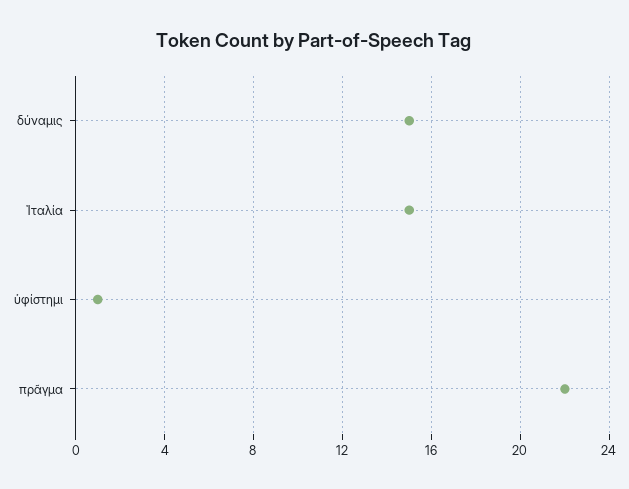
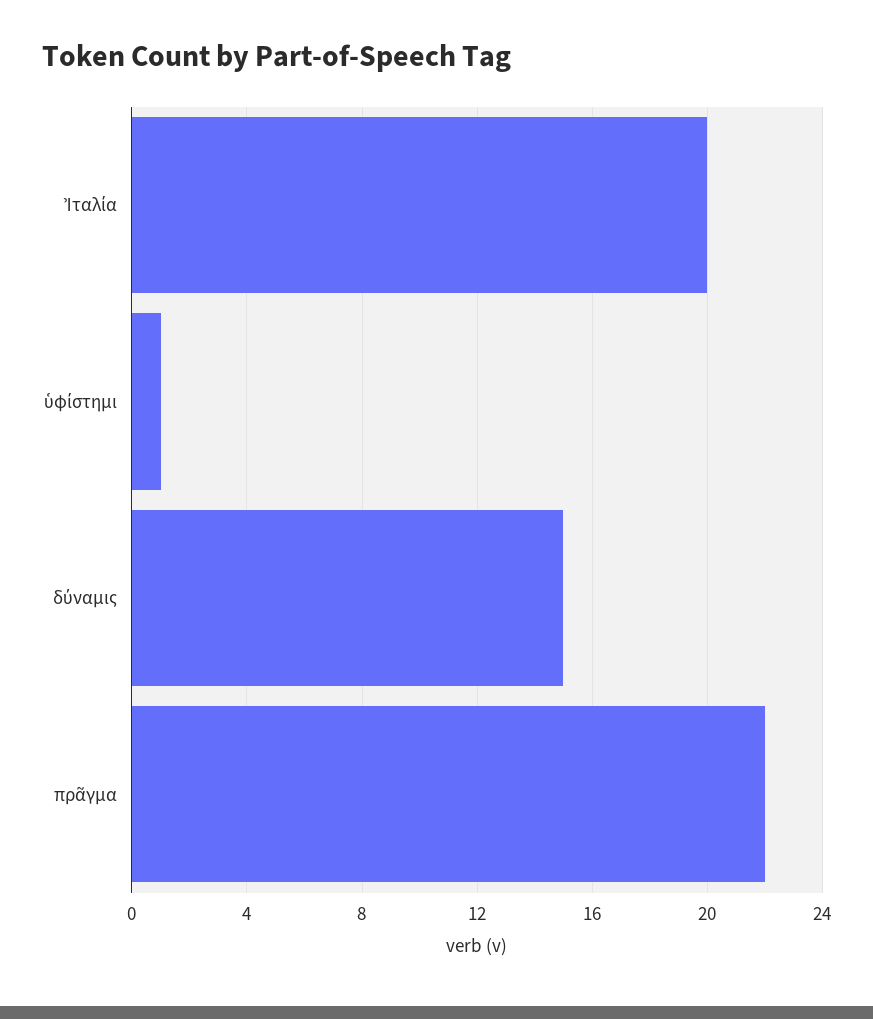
  {
    "δύναμις": 15,
-   "Ἰταλία": 15,
+   "Ἰταλία": 20,
    "ὑφίστημι": 1,
    "πρᾶγμα": 22
  }

